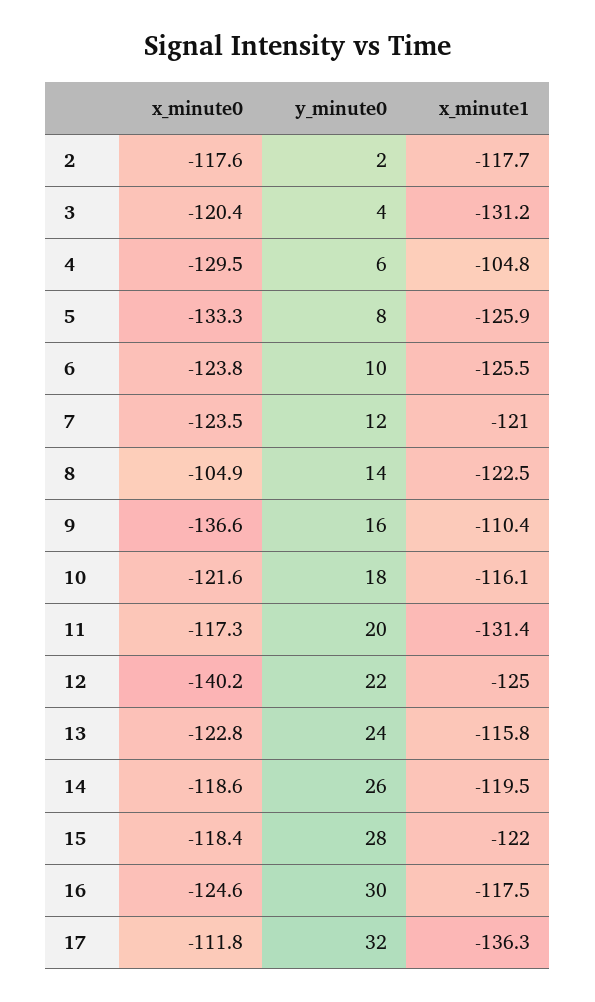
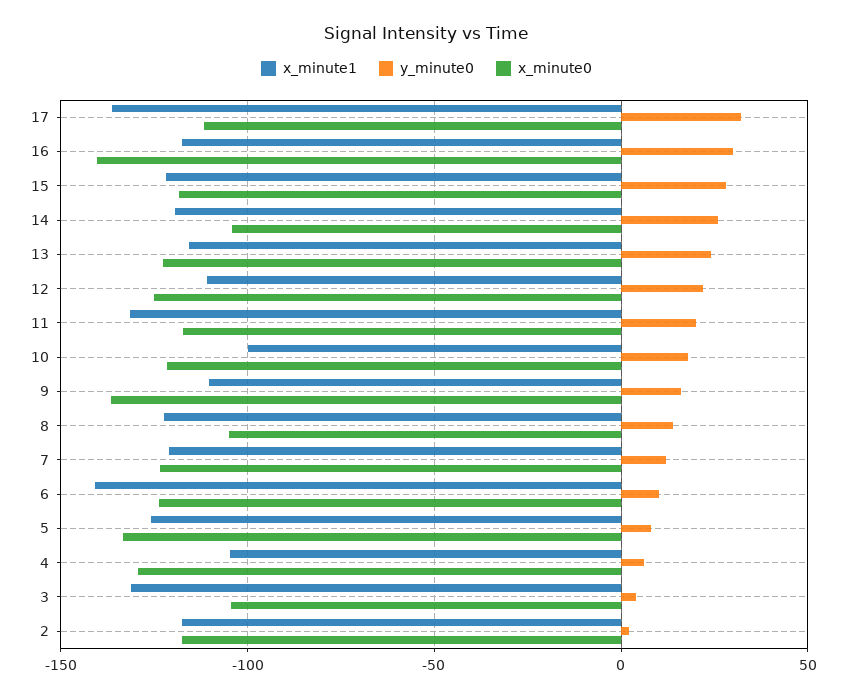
  {
    "x_minute0": {
      "2": -117.6,
-     "3": -120.4,
+     "3": -105,
      "4": -129.5,
      "5": -133.3,
      "6": -123.8,
      "7": -123.5,
      "8": -104.9,
      "9": -136.6,
      "10": -121.6,
      "11": -117.3,
-     "12": -140.2,
+     "12": -125,
      "13": -122.8,
-     "14": -118.6,
+     "14": -105,
      "15": -118.4,
-     "16": -124.6,
+     "16": -140,
      "17": -111.8
    },
    "y_minute0": {
      "2": 2,
      "3": 4,
      "4": 6,
      "5": 8,
      "6": 10,
      "7": 12,
      "8": 14,
      "9": 16,
      "10": 18,
      "11": 20,
      "12": 22,
      "13": 24,
      "14": 26,
      "15": 28,
      "16": 30,
      "17": 32
    },
    "x_minute1": {
      "2": -117.7,
      "3": -131.2,
      "4": -104.8,
      "5": -125.9,
-     "6": -125.5,
+     "6": -140,
      "7": -121,
      "8": -122.5,
      "9": -110.4,
-     "10": -116.1,
+     "10": -100,
      "11": -131.4,
-     "12": -125,
+     "12": -110,
      "13": -115.8,
      "14": -119.5,
      "15": -122,
      "16": -117.5,
      "17": -136.3
    }
  }

